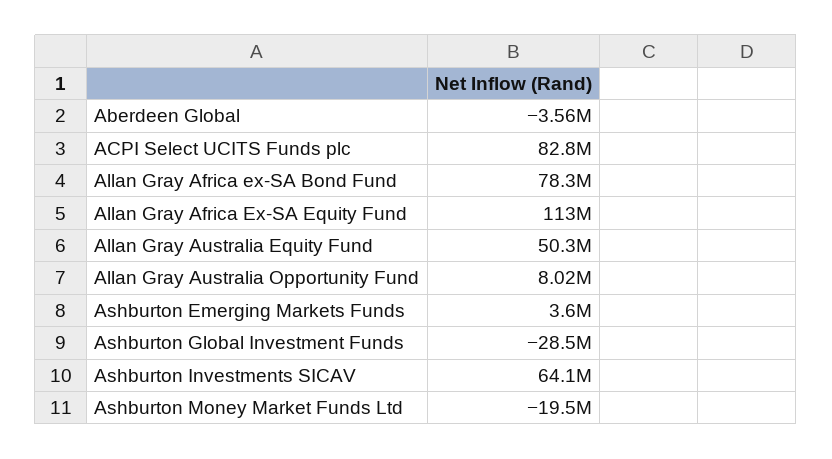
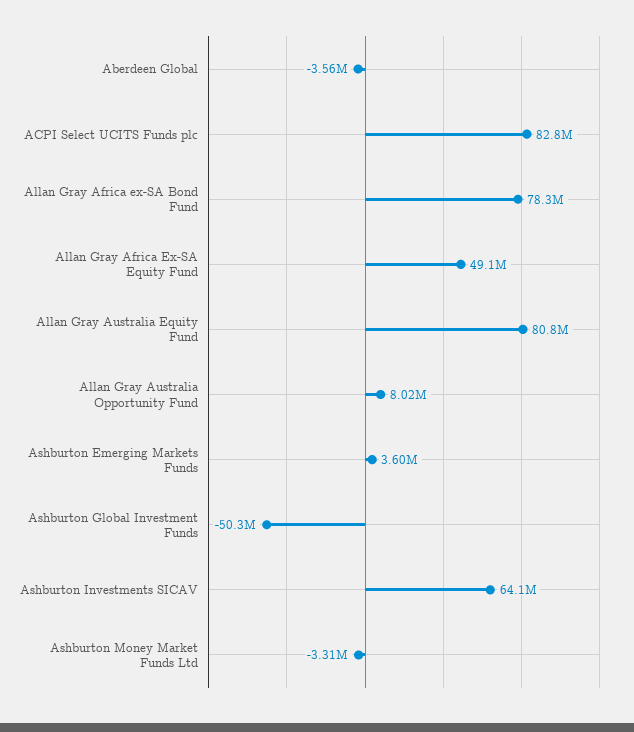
  {
    "Aberdeen Global": -3560000,
    "ACPI Select UCITS Funds plc": 82800000,
    "Allan Gray Africa ex-SA Bond Fund": 78300000,
-   "Allan Gray Africa Ex-SA Equity Fund": 113000000,
+   "Allan Gray Africa Ex-SA Equity Fund": 49100000,
-   "Allan Gray Australia Equity Fund": 50300000,
+   "Allan Gray Australia Equity Fund": 80800000,
    "Allan Gray Australia Opportunity Fund": 8020000,
    "Ashburton Emerging Markets Funds": 3600000,
-   "Ashburton Global Investment Funds": -28500000,
+   "Ashburton Global Investment Funds": -50300000,
    "Ashburton Investments SICAV": 64100000,
-   "Ashburton Money Market Funds Ltd": -19500000
+   "Ashburton Money Market Funds Ltd": -3310000
  }

